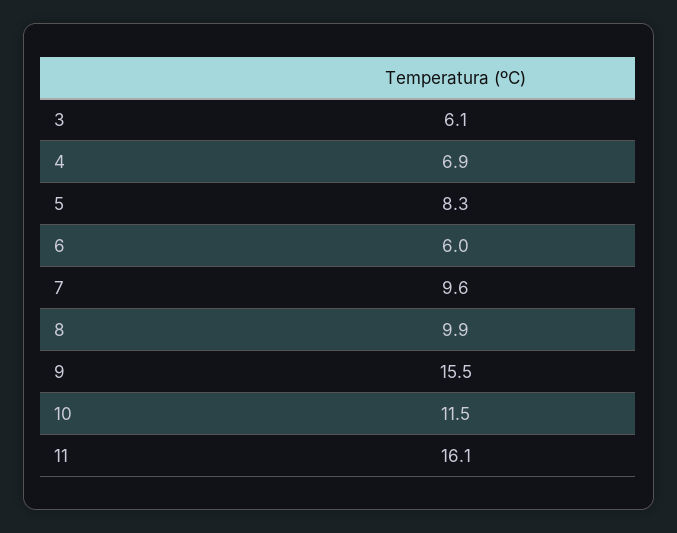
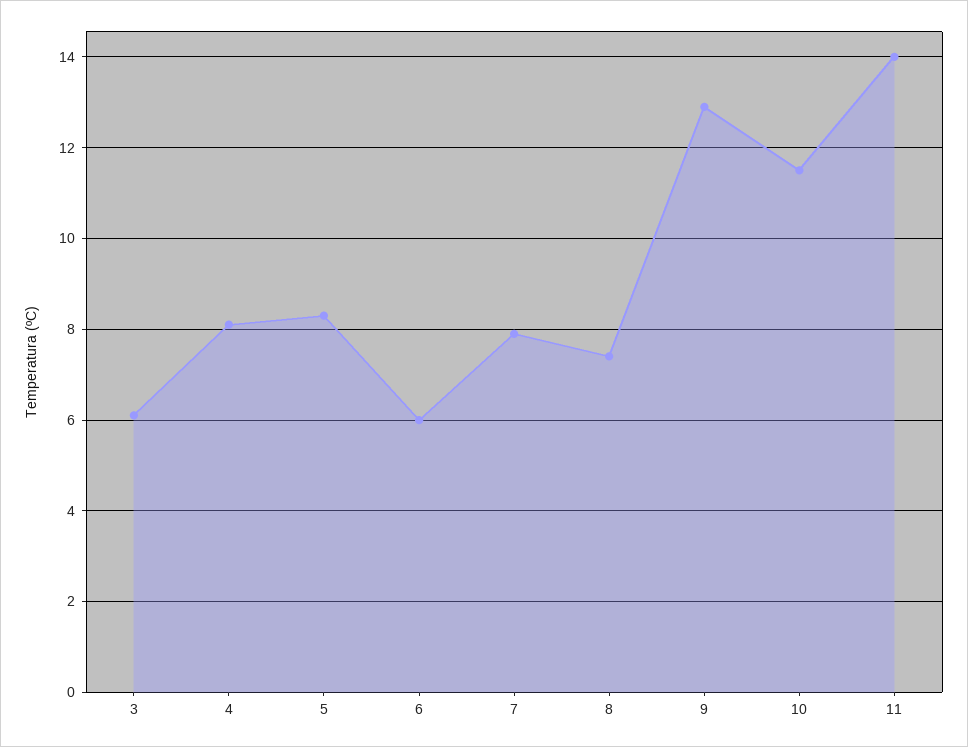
  {
    "3": 6.1,
-   "4": 6.9,
+   "4": 8,
    "5": 8.3,
    "6": 6,
-   "7": 9.6,
+   "7": 8,
-   "8": 9.9,
+   "8": 7.5,
-   "9": 15.5,
+   "9": 13,
    "10": 11.5,
-   "11": 16.1
+   "11": 14
  }

